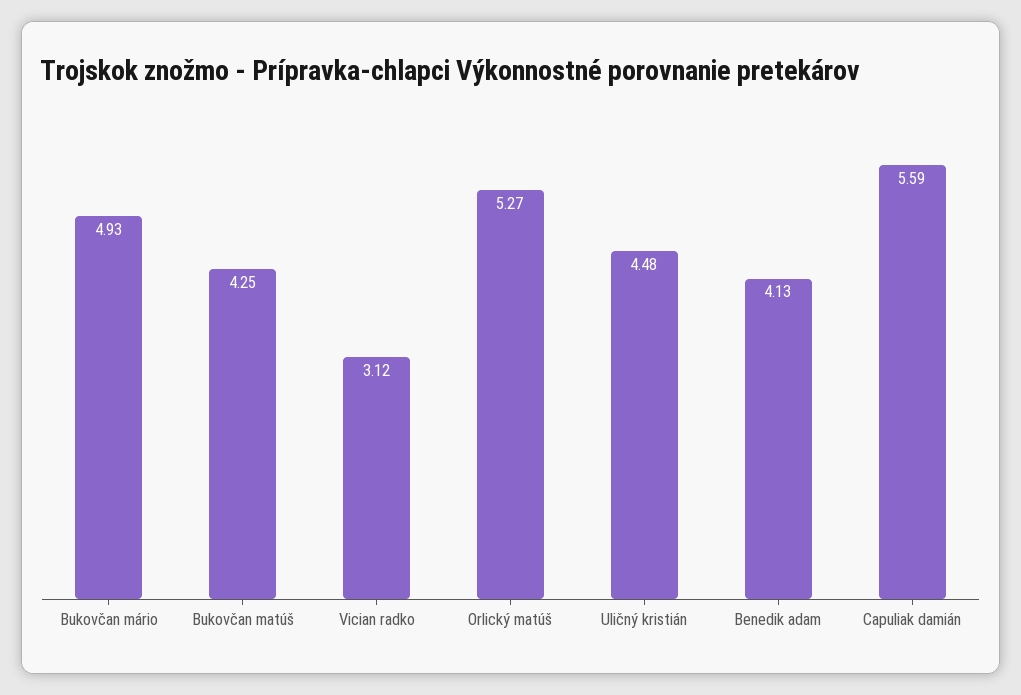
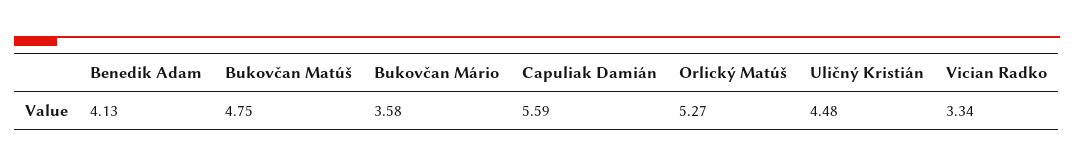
  {
-   "Bukovčan mário": 4.93,
+   "Bukovčan mário": 3.58,
-   "Bukovčan matúš": 4.25,
+   "Bukovčan matúš": 4.75,
-   "Vician radko": 3.12,
+   "Vician radko": 3.34,
    "Orlický matúš": 5.27,
    "Uličný kristián": 4.48,
    "Benedik adam": 4.13,
    "Capuliak damián": 5.59
  }

